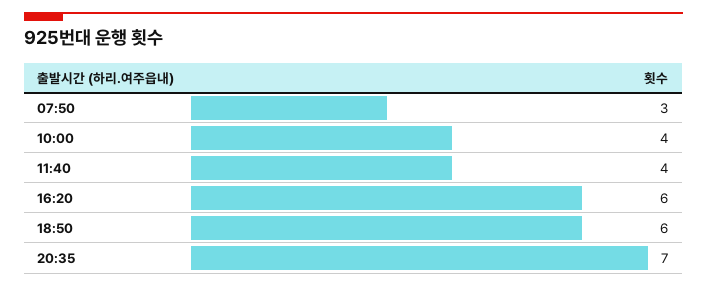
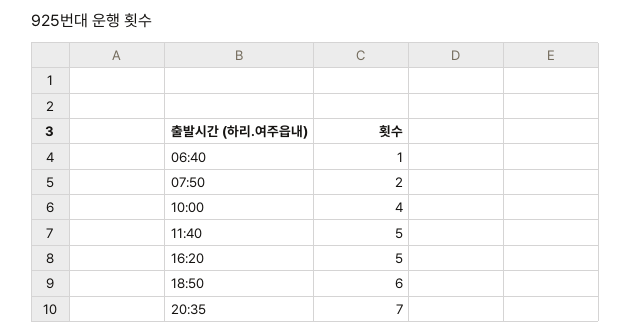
  {
-   "07:50": 3,
+   "07:50": 2,
    "10:00": 4,
-   "11:40": 4,
+   "11:40": 5,
-   "16:20": 6,
+   "16:20": 5,
    "18:50": 6,
-   "20:35": 7
+   "20:35": 7,
+   "06:40": 1
  }

